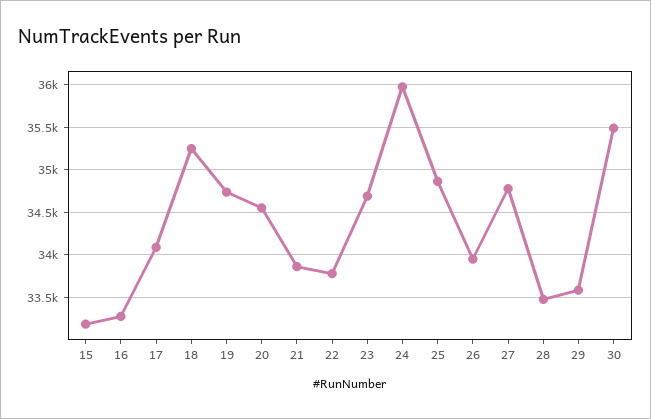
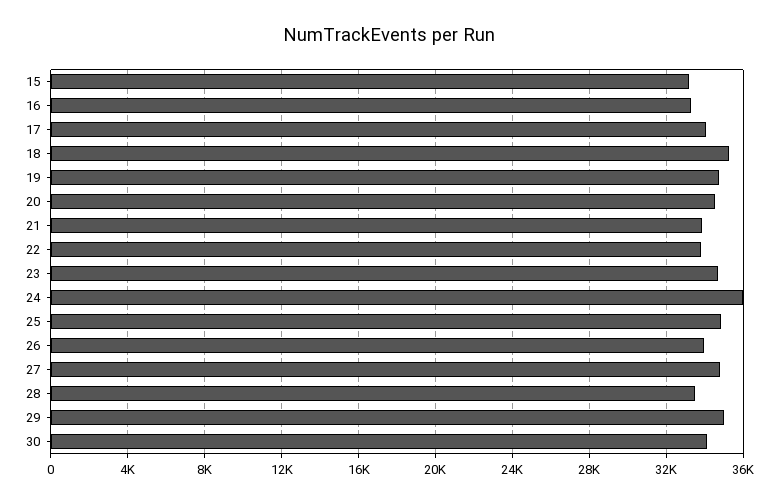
  {
    "15": 33200,
    "16": 33300,
    "17": 34100,
    "18": 35300,
    "19": 34700,
    "20": 34600,
    "21": 33900,
    "22": 33800,
    "23": 34700,
    "24": 36000,
    "25": 34900,
    "26": 34000,
    "27": 34800,
    "28": 33500,
-   "29": 33600,
+   "29": 35000,
-   "30": 35500
+   "30": 34000
  }

